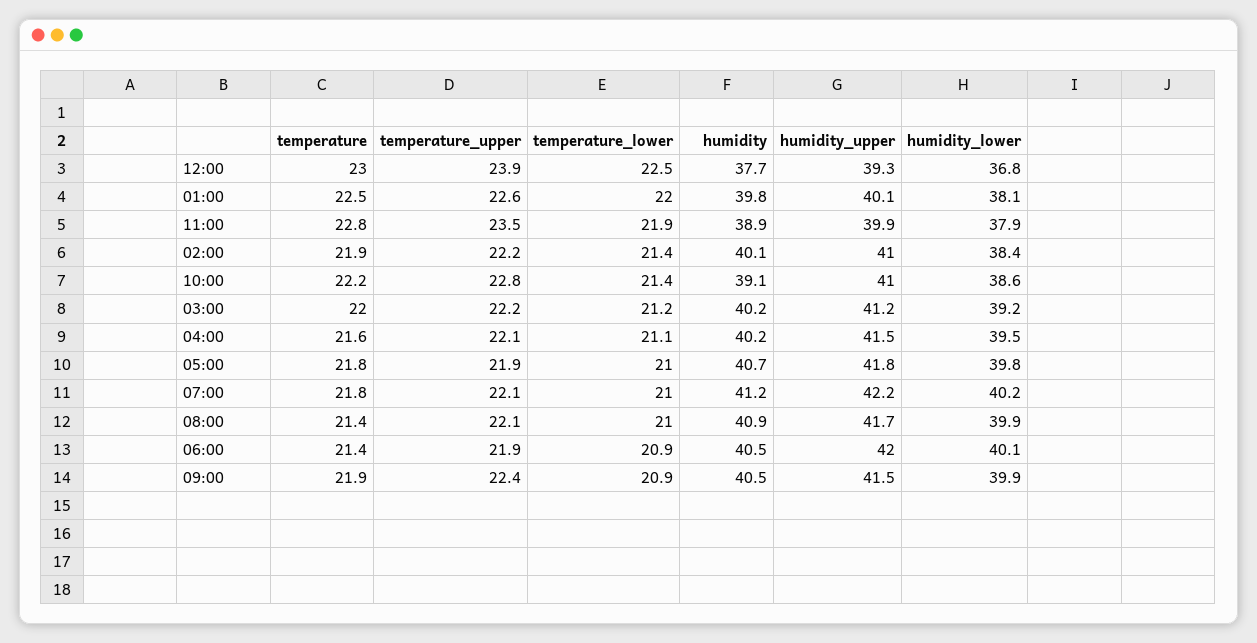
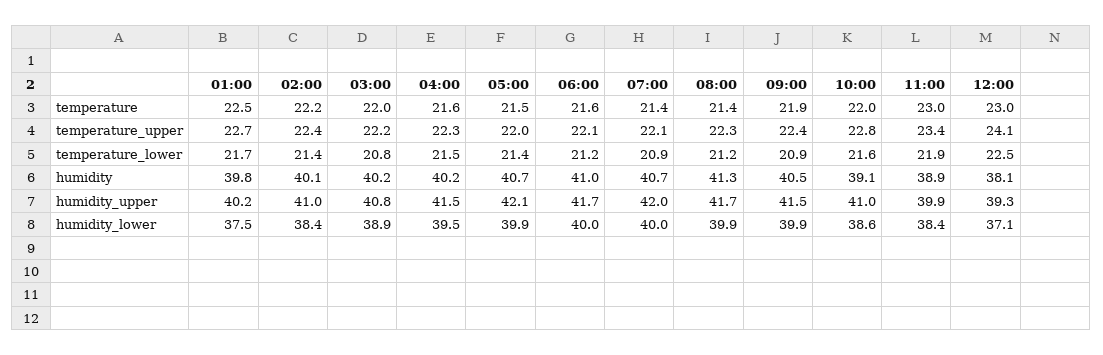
  {
    "temperature": {
      "12:00": 23,
      "01:00": 22.5,
-     "11:00": 22.8,
+     "11:00": 23,
-     "02:00": 21.9,
+     "02:00": 22.2,
-     "10:00": 22.2,
+     "10:00": 22,
      "03:00": 22,
      "04:00": 21.6,
-     "05:00": 21.8,
+     "05:00": 21.5,
-     "07:00": 21.8,
+     "07:00": 21.4,
      "08:00": 21.4,
-     "06:00": 21.4,
+     "06:00": 21.6,
      "09:00": 21.9
    },
    "temperature_upper": {
-     "12:00": 23.9,
+     "12:00": 24.1,
-     "01:00": 22.6,
+     "01:00": 22.7,
-     "11:00": 23.5,
+     "11:00": 23.4,
-     "02:00": 22.2,
+     "02:00": 22.4,
      "10:00": 22.8,
      "03:00": 22.2,
-     "04:00": 22.1,
+     "04:00": 22.3,
-     "05:00": 21.9,
+     "05:00": 22,
      "07:00": 22.1,
-     "08:00": 22.1,
+     "08:00": 22.3,
-     "06:00": 21.9,
+     "06:00": 22.1,
      "09:00": 22.4
    },
    "temperature_lower": {
      "12:00": 22.5,
-     "01:00": 22,
+     "01:00": 21.7,
      "11:00": 21.9,
      "02:00": 21.4,
-     "10:00": 21.4,
+     "10:00": 21.6,
-     "03:00": 21.2,
+     "03:00": 20.8,
-     "04:00": 21.1,
+     "04:00": 21.5,
-     "05:00": 21,
+     "05:00": 21.4,
-     "07:00": 21,
+     "07:00": 20.9,
-     "08:00": 21,
+     "08:00": 21.2,
-     "06:00": 20.9,
+     "06:00": 21.2,
      "09:00": 20.9
    },
    "humidity": {
-     "12:00": 37.7,
+     "12:00": 38.1,
      "01:00": 39.8,
      "11:00": 38.9,
      "02:00": 40.1,
      "10:00": 39.1,
      "03:00": 40.2,
      "04:00": 40.2,
      "05:00": 40.7,
-     "07:00": 41.2,
+     "07:00": 40.7,
-     "08:00": 40.9,
+     "08:00": 41.3,
-     "06:00": 40.5,
+     "06:00": 41,
      "09:00": 40.5
    },
    "humidity_upper": {
      "12:00": 39.3,
-     "01:00": 40.1,
+     "01:00": 40.2,
      "11:00": 39.9,
      "02:00": 41,
      "10:00": 41,
-     "03:00": 41.2,
+     "03:00": 40.8,
      "04:00": 41.5,
-     "05:00": 41.8,
+     "05:00": 42.1,
-     "07:00": 42.2,
+     "07:00": 42,
      "08:00": 41.7,
-     "06:00": 42,
+     "06:00": 41.7,
      "09:00": 41.5
    },
    "humidity_lower": {
-     "12:00": 36.8,
+     "12:00": 37.1,
-     "01:00": 38.1,
+     "01:00": 37.5,
-     "11:00": 37.9,
+     "11:00": 38.4,
      "02:00": 38.4,
      "10:00": 38.6,
-     "03:00": 39.2,
+     "03:00": 38.9,
      "04:00": 39.5,
-     "05:00": 39.8,
+     "05:00": 39.9,
-     "07:00": 40.2,
+     "07:00": 40,
      "08:00": 39.9,
-     "06:00": 40.1,
+     "06:00": 40,
      "09:00": 39.9
    }
  }

